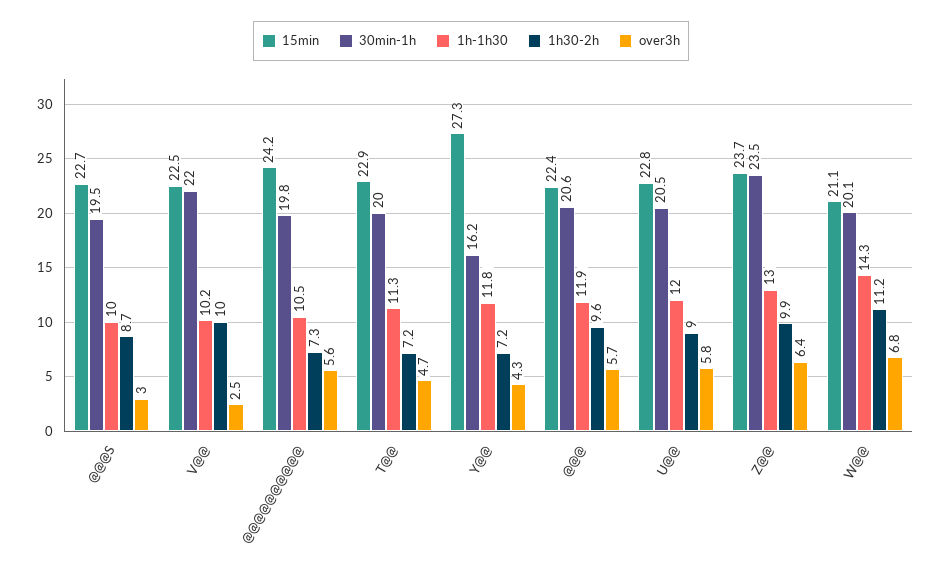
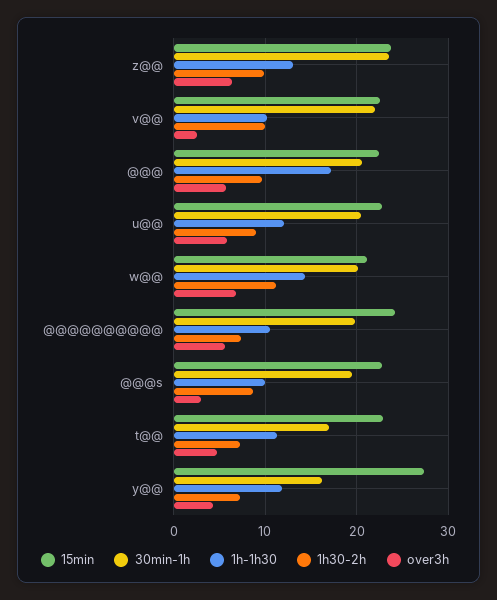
  {
    "15min": {
      "@@@S": 22.7,
      "V@@": 22.5,
      "@@@@@@@@@@": 24.2,
      "T@@": 22.9,
      "Y@@": 27.3,
      "@@@": 22.4,
      "U@@": 22.8,
      "Z@@": 23.7,
      "W@@": 21.1
    },
    "30min-1h": {
      "@@@S": 19.5,
      "V@@": 22,
      "@@@@@@@@@@": 19.8,
-     "T@@": 20,
+     "T@@": 17,
      "Y@@": 16.2,
      "@@@": 20.6,
      "U@@": 20.5,
      "Z@@": 23.5,
      "W@@": 20.1
    },
    "1h-1h30": {
      "@@@S": 10,
      "V@@": 10.2,
      "@@@@@@@@@@": 10.5,
      "T@@": 11.3,
      "Y@@": 11.8,
-     "@@@": 11.9,
+     "@@@": 17,
      "U@@": 12,
      "Z@@": 13,
      "W@@": 14.3
    },
    "1h30-2h": {
      "@@@S": 8.7,
      "V@@": 10,
      "@@@@@@@@@@": 7.3,
      "T@@": 7.2,
      "Y@@": 7.2,
      "@@@": 9.6,
      "U@@": 9,
      "Z@@": 9.9,
      "W@@": 11.2
    },
    "over3h": {
      "@@@S": 3,
      "V@@": 2.5,
      "@@@@@@@@@@": 5.6,
      "T@@": 4.7,
      "Y@@": 4.3,
      "@@@": 5.7,
      "U@@": 5.8,
      "Z@@": 6.4,
      "W@@": 6.8
    }
  }

